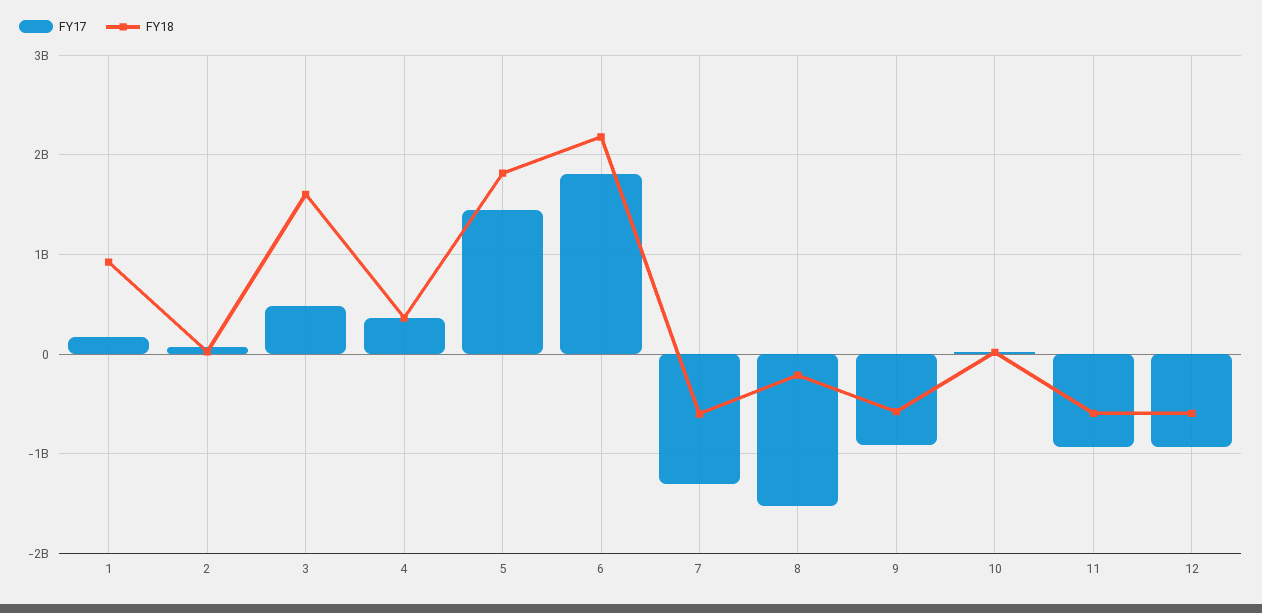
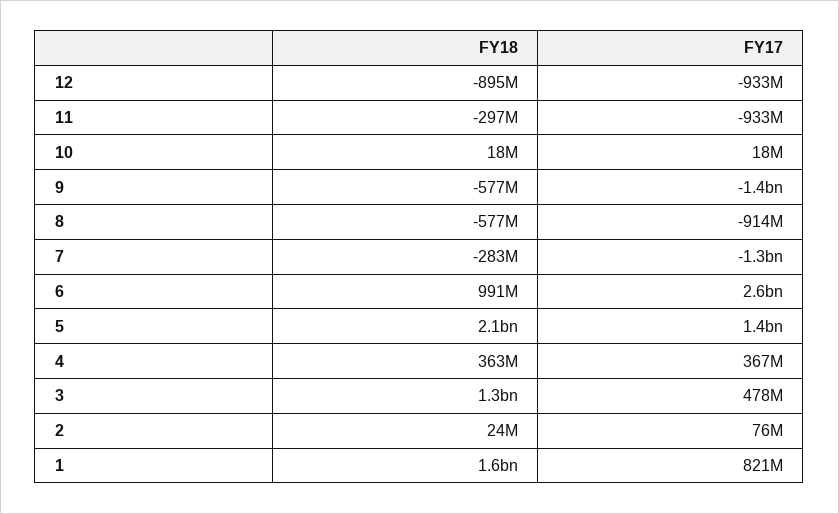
  {
    "FY17": {
-     "1": 200000000,
+     "1": 821000000,
      "2": 76000000,
      "3": 478000000,
      "4": 367000000,
      "5": 1400000000,
-     "6": 1800000000,
+     "6": 2600000000,
      "7": -1300000000,
-     "8": -1500000000,
+     "8": -914000000,
-     "9": -900000000,
+     "9": -1400000000,
      "10": 18000000,
      "11": -933000000,
      "12": -933000000
    },
    "FY18": {
-     "1": 900000000,
+     "1": 1600000000,
      "2": 24000000,
-     "3": 1600000000,
+     "3": 1300000000,
      "4": 363000000,
-     "5": 1800000000,
+     "5": 2100000000,
-     "6": 2200000000,
+     "6": 991000000,
-     "7": -600000000,
+     "7": -283000000,
-     "8": -200000000,
+     "8": -577000000,
      "9": -577000000,
      "10": 18000000,
-     "11": -600000000,
+     "11": -297000000,
-     "12": -600000000
+     "12": -895000000
    }
  }

